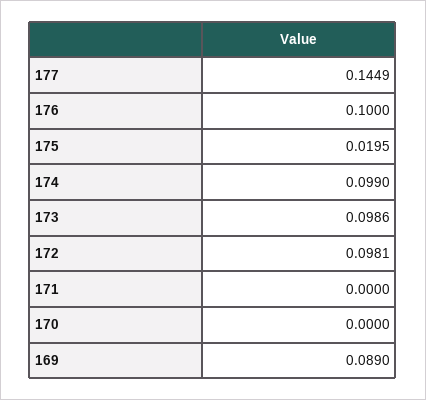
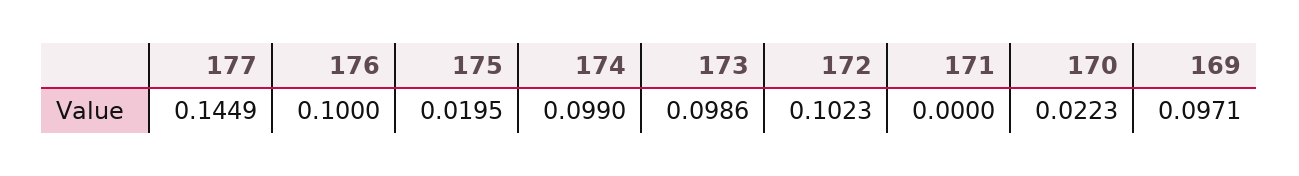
  {
    "177": 0.1449,
    "176": 0.1,
    "175": 0.0195,
    "174": 0.099,
    "173": 0.0986,
-   "172": 0.0981,
+   "172": 0.1023,
    "171": 0,
-   "170": 0,
+   "170": 0.0223,
-   "169": 0.089
+   "169": 0.0971
  }

